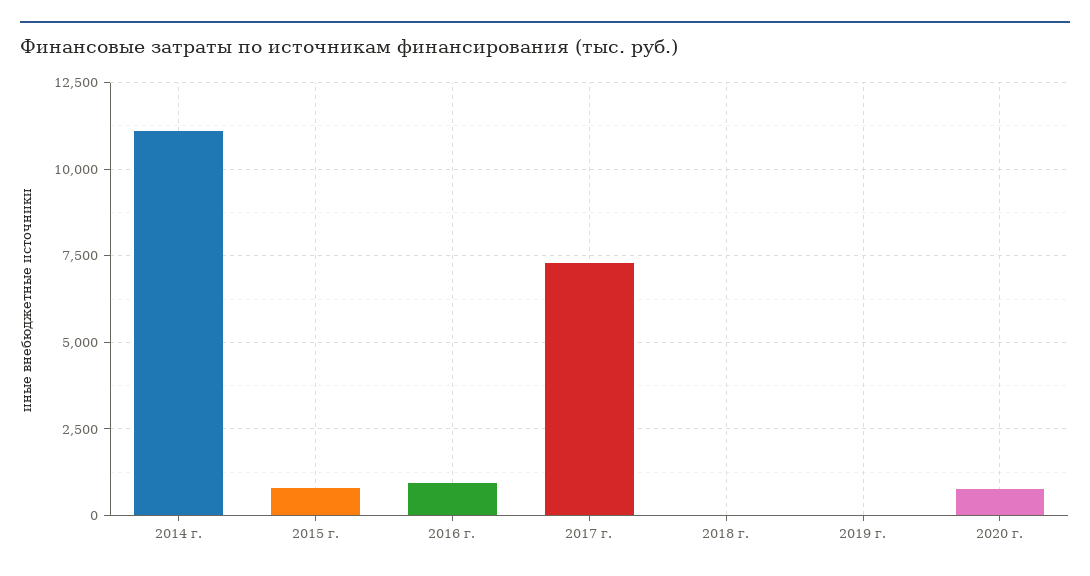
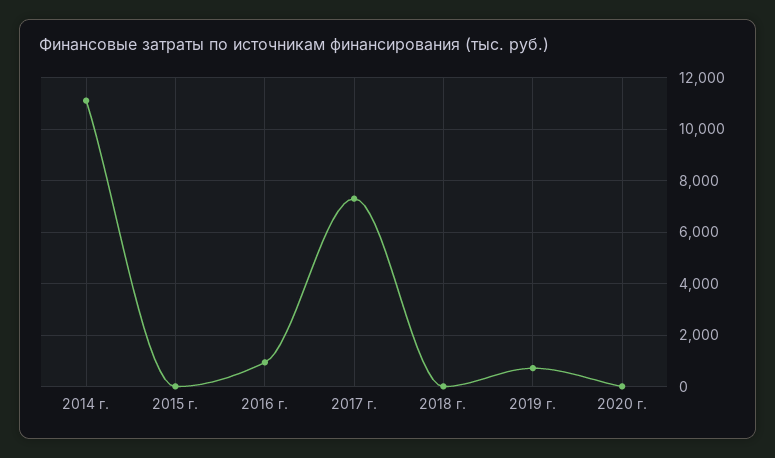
  {
    "2014 г.": 11000,
-   "2015 г.": 750,
+   "2015 г.": 0,
    "2016 г.": 1000,
    "2017 г.": 7250,
    "2018 г.": 0,
-   "2019 г.": 0,
+   "2019 г.": 750,
-   "2020 г.": 750
+   "2020 г.": 0
  }

